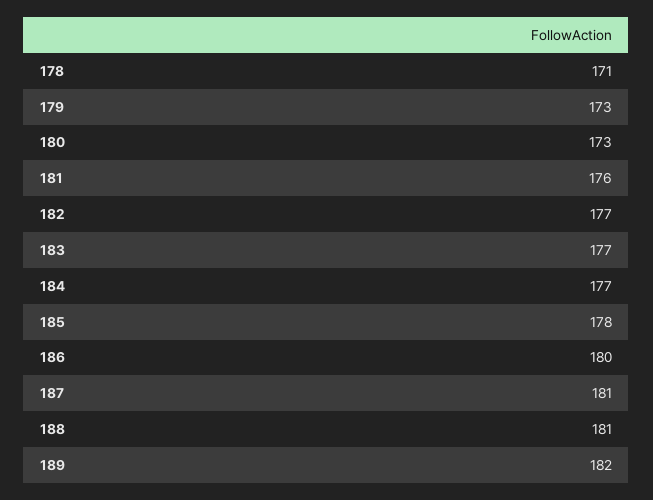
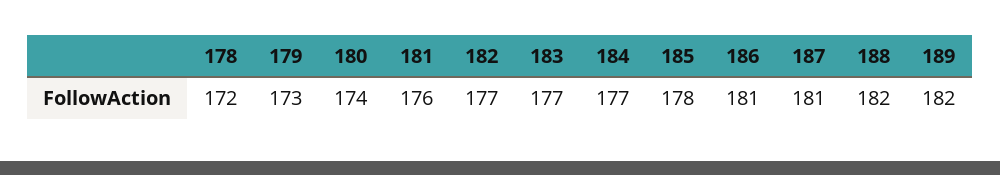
  {
-   "178": 171,
+   "178": 172,
    "179": 173,
-   "180": 173,
+   "180": 174,
    "181": 176,
    "182": 177,
    "183": 177,
    "184": 177,
    "185": 178,
-   "186": 180,
+   "186": 181,
    "187": 181,
-   "188": 181,
+   "188": 182,
    "189": 182
  }

